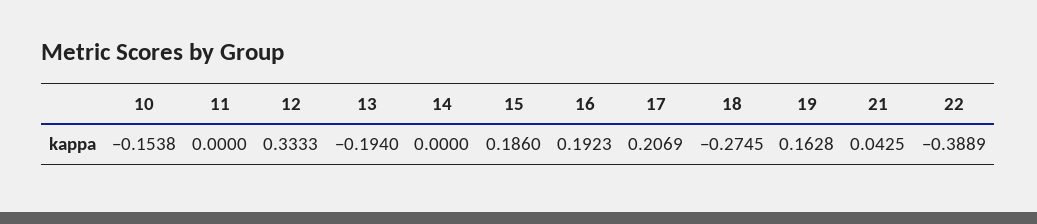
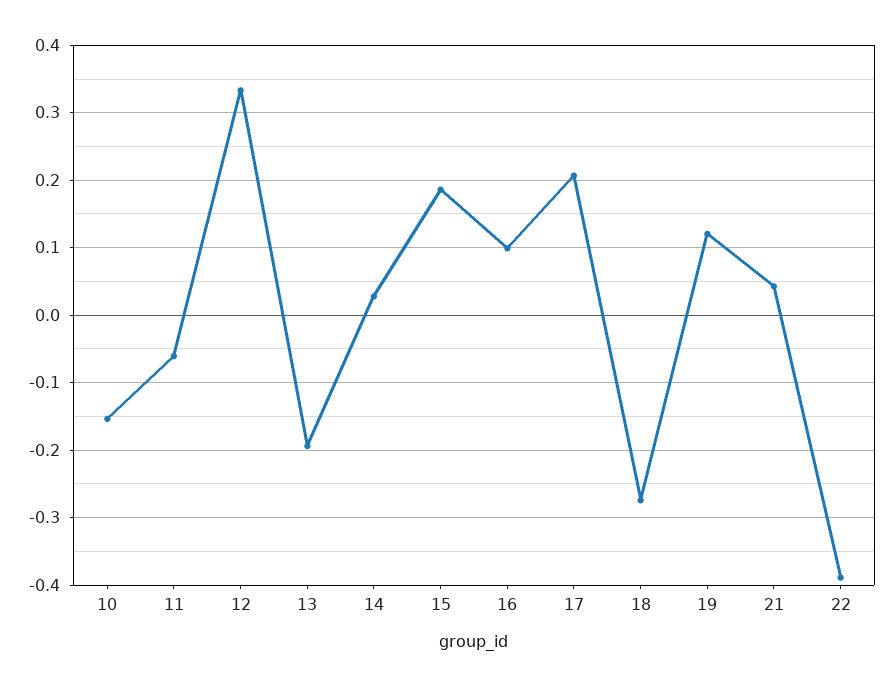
  {
    "10": -0.1538,
-   "11": 0,
+   "11": -0.06,
    "12": 0.3333,
    "13": -0.194,
-   "14": 0,
+   "14": 0.03,
    "15": 0.186,
-   "16": 0.1923,
+   "16": 0.1,
    "17": 0.2069,
    "18": -0.2745,
-   "19": 0.1628,
+   "19": 0.12,
    "21": 0.0425,
    "22": -0.3889
  }

